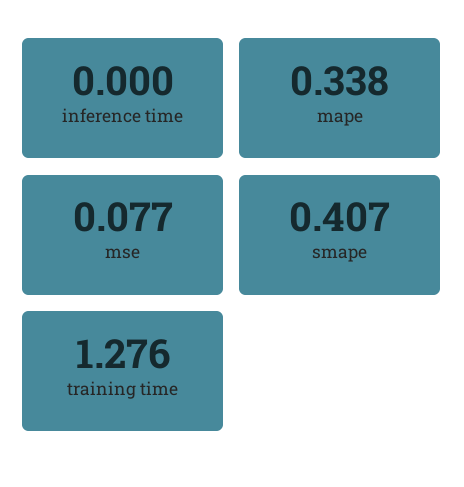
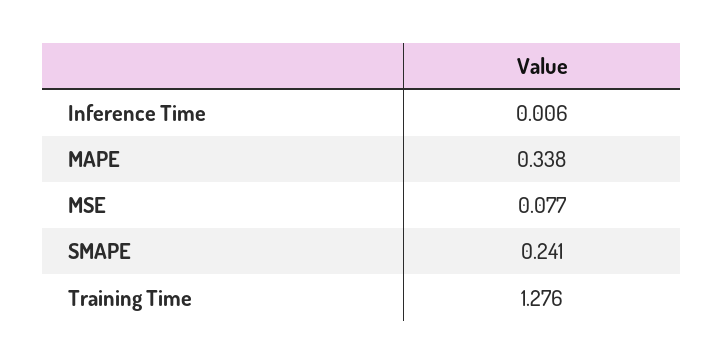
  {
-   "inference time": 0,
+   "inference time": 0.006,
    "mape": 0.338,
    "mse": 0.077,
-   "smape": 0.407,
+   "smape": 0.241,
    "training time": 1.276
  }

